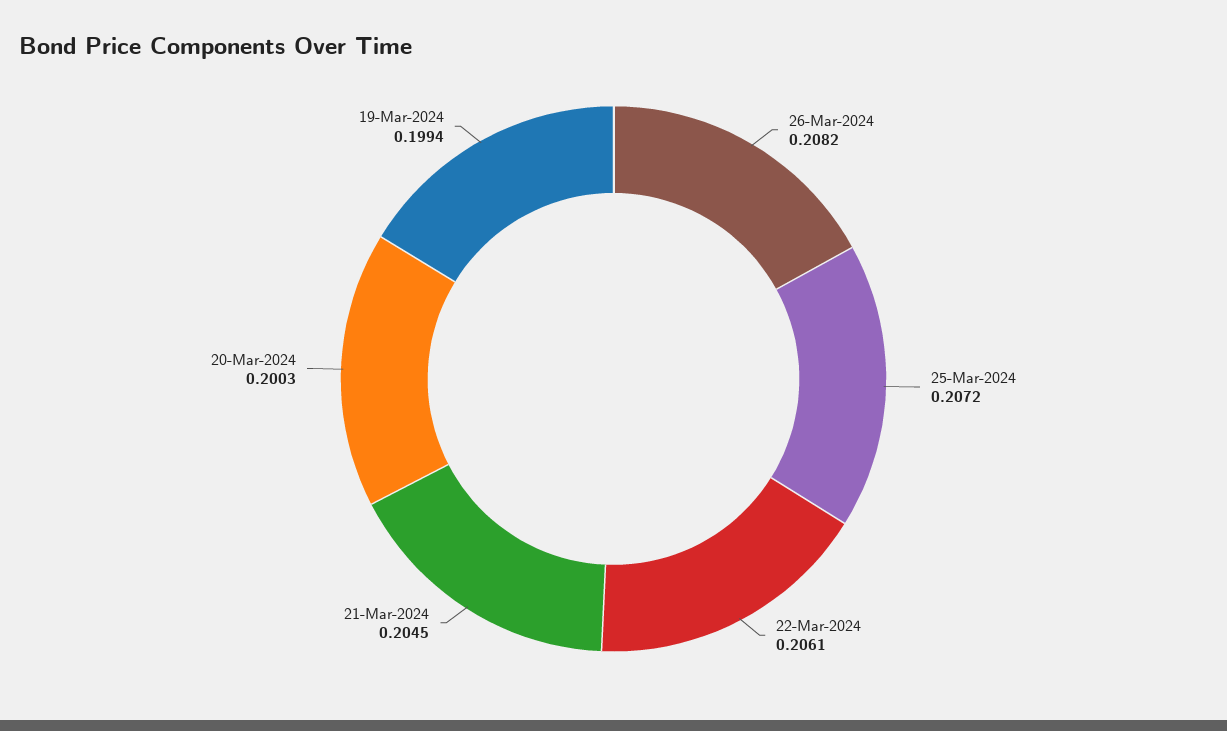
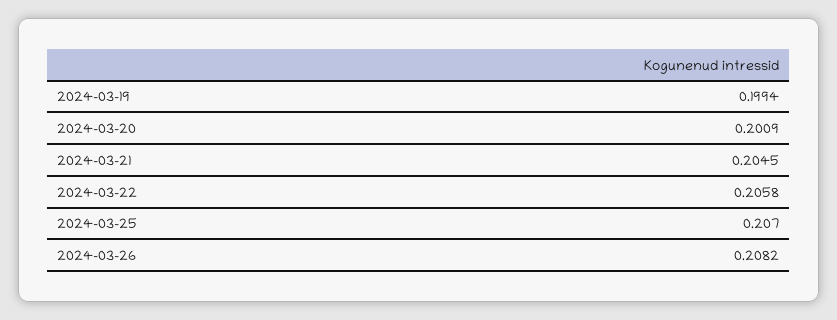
  {
    "26-Mar-2024": 0.2082,
-   "25-Mar-2024": 0.2072,
+   "25-Mar-2024": 0.207,
-   "22-Mar-2024": 0.2061,
+   "22-Mar-2024": 0.2058,
    "21-Mar-2024": 0.2045,
-   "20-Mar-2024": 0.2003,
+   "20-Mar-2024": 0.2009,
    "19-Mar-2024": 0.1994
  }

